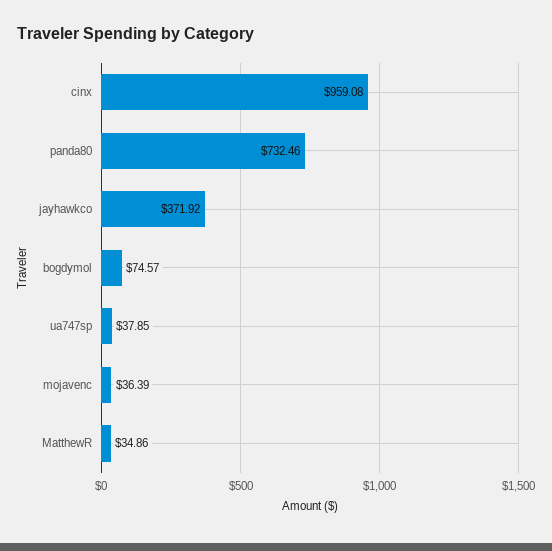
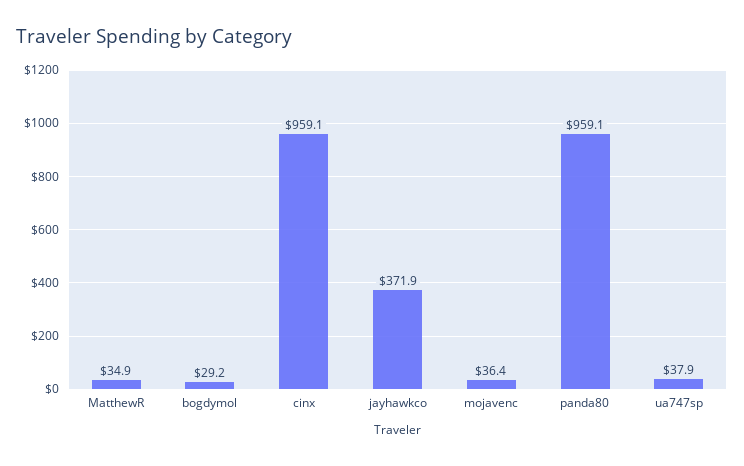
  {
    "cinx": 959.08,
-   "panda80": 732.46,
+   "panda80": 959.1,
    "jayhawkco": 371.92,
-   "bogdymol": 74.57,
+   "bogdymol": 29.2,
    "ua747sp": 37.85,
    "mojavenc": 36.39,
    "MatthewR": 34.86
  }

